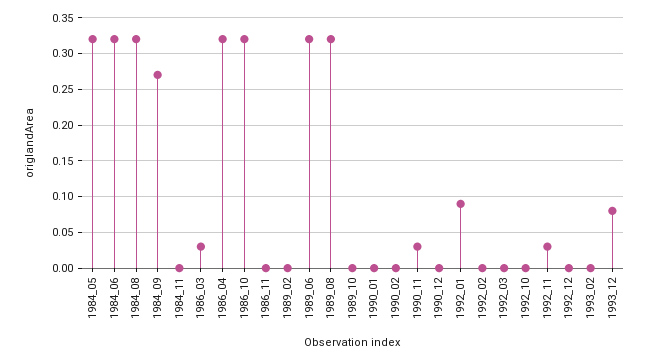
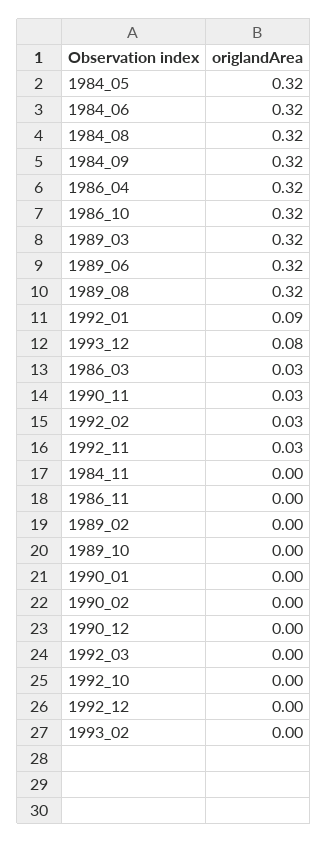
  {
    "1984_05": 0.32,
    "1984_06": 0.32,
    "1984_08": 0.32,
-   "1984_09": 0.27,
+   "1984_09": 0.32,
    "1984_11": 0,
    "1986_03": 0.03,
    "1986_04": 0.32,
    "1986_10": 0.32,
    "1986_11": 0,
    "1989_02": 0,
    "1989_06": 0.32,
    "1989_08": 0.32,
    "1989_10": 0,
    "1990_01": 0,
    "1990_02": 0,
    "1990_11": 0.03,
    "1990_12": 0,
    "1992_01": 0.09,
-   "1992_02": 0,
+   "1992_02": 0.03,
    "1992_03": 0,
    "1992_10": 0,
    "1992_11": 0.03,
    "1992_12": 0,
    "1993_02": 0,
-   "1993_12": 0.08
+   "1993_12": 0.08,
+   "1989_03": 0.32
  }

